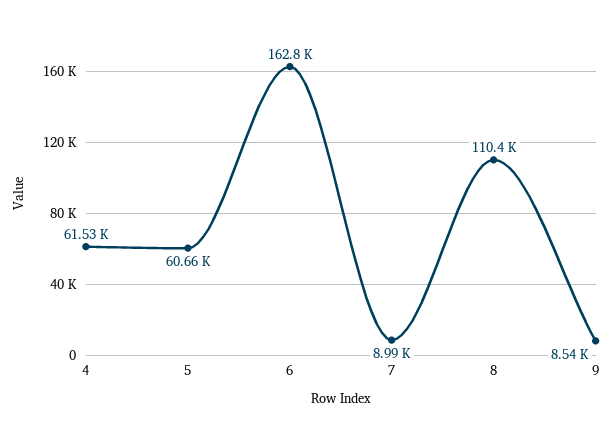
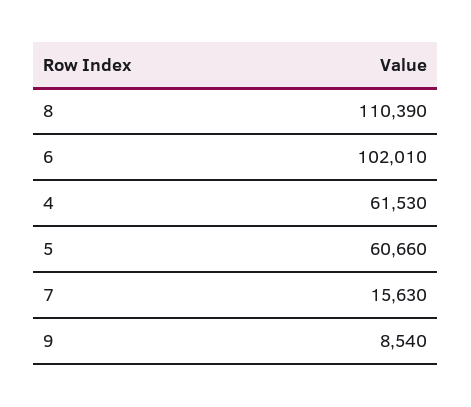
  {
    "4": 61530,
    "5": 60660,
-   "6": 162800,
+   "6": 102010,
-   "7": 8990,
+   "7": 15630,
    "8": 110390,
    "9": 8540
  }

